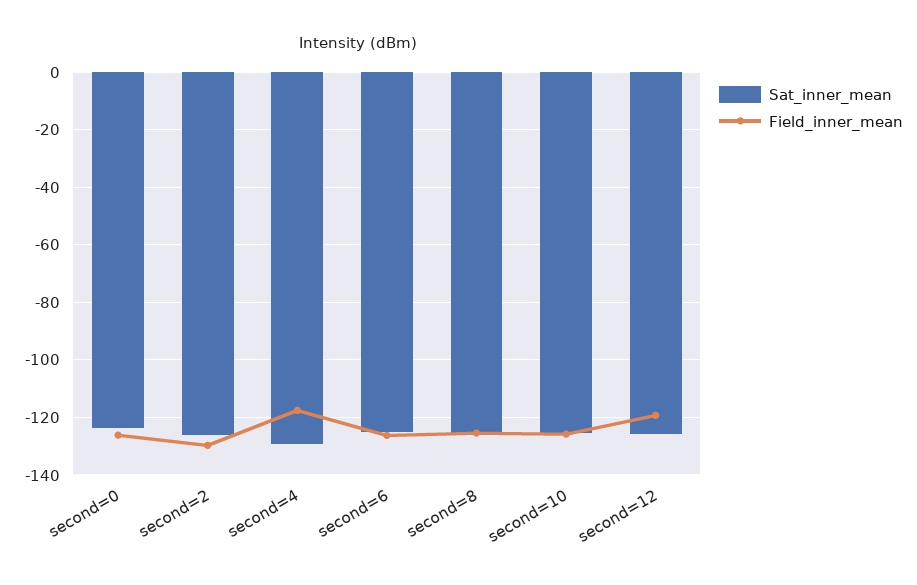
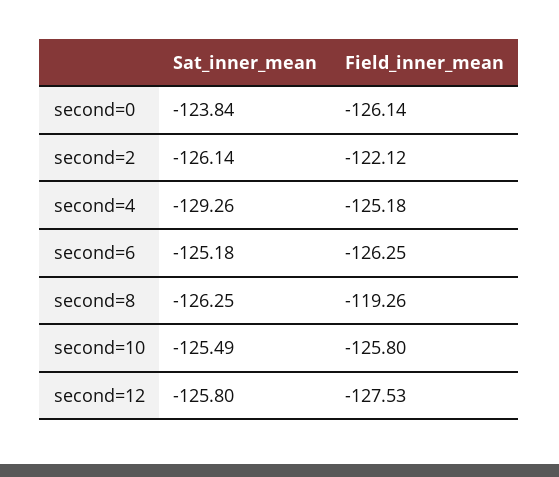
  {
    "Sat_inner_mean": {
      "second=0": -123.84,
      "second=2": -126.14,
      "second=4": -129.26,
      "second=6": -125.18,
      "second=8": -126.25,
      "second=10": -125.49,
      "second=12": -125.8
    },
    "Field_inner_mean": {
      "second=0": -126.14,
-     "second=2": -130,
+     "second=2": -122.12,
-     "second=4": -117.5,
+     "second=4": -125.18,
      "second=6": -126.25,
-     "second=8": -125,
+     "second=8": -119.26,
      "second=10": -125.8,
-     "second=12": -120
+     "second=12": -127.53
    }
  }

